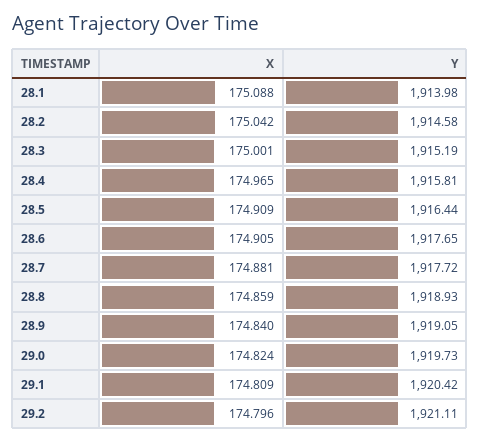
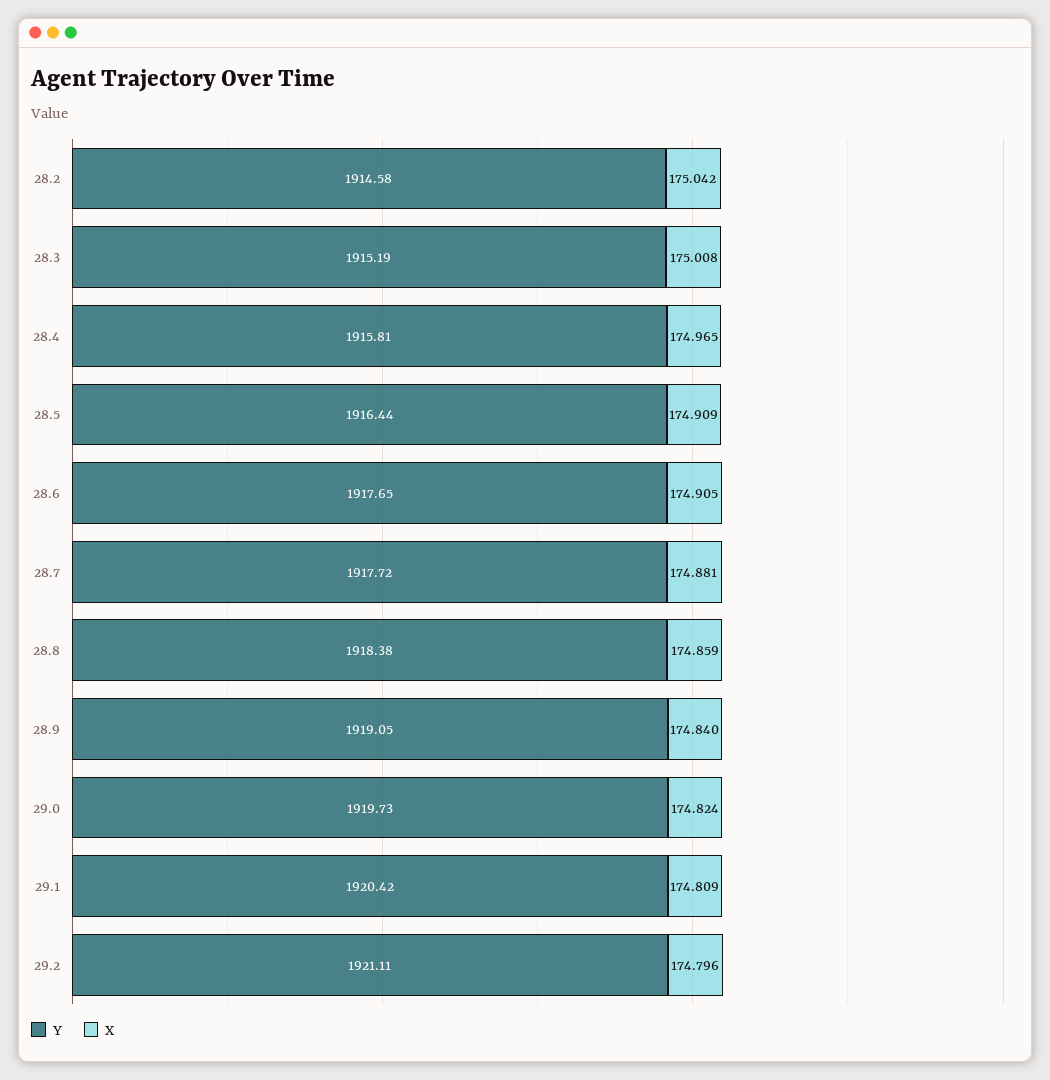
  {
    "X": {
-     "28.1": 175.088,
      "28.2": 175.042,
-     "28.3": 175.001,
+     "28.3": 175.008,
      "28.4": 174.965,
      "28.5": 174.909,
      "28.6": 174.905,
      "28.7": 174.881,
      "28.8": 174.859,
      "28.9": 174.84,
      "29.0": 174.824,
      "29.1": 174.809,
      "29.2": 174.796
    },
    "Y": {
-     "28.1": 1913.98,
      "28.2": 1914.58,
      "28.3": 1915.19,
      "28.4": 1915.81,
      "28.5": 1916.44,
      "28.6": 1917.65,
      "28.7": 1917.72,
-     "28.8": 1918.93,
+     "28.8": 1918.38,
      "28.9": 1919.05,
      "29.0": 1919.73,
      "29.1": 1920.42,
      "29.2": 1921.11
    }
  }

